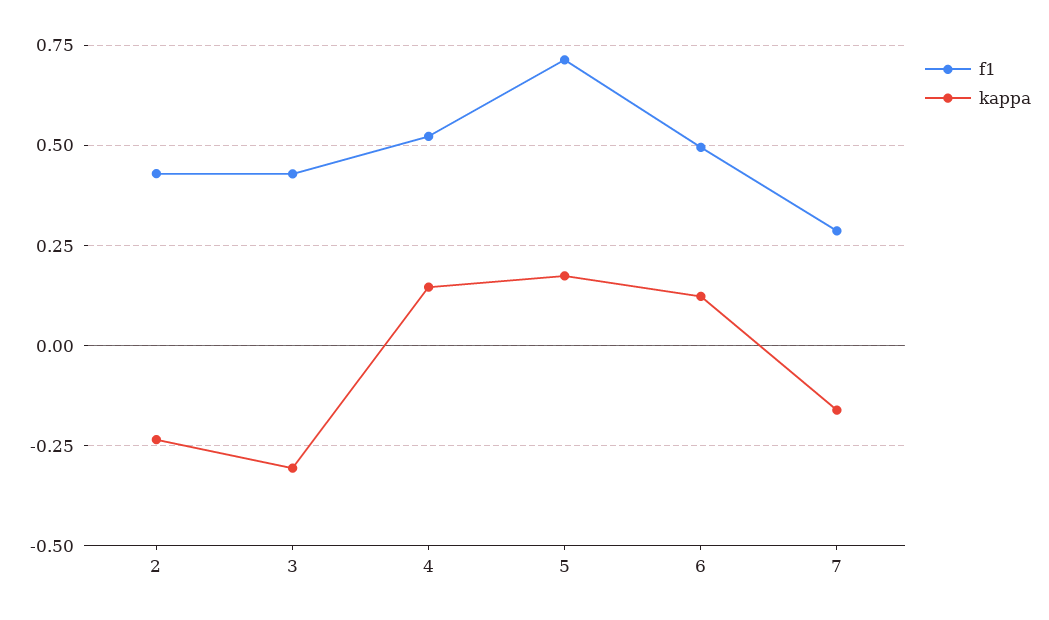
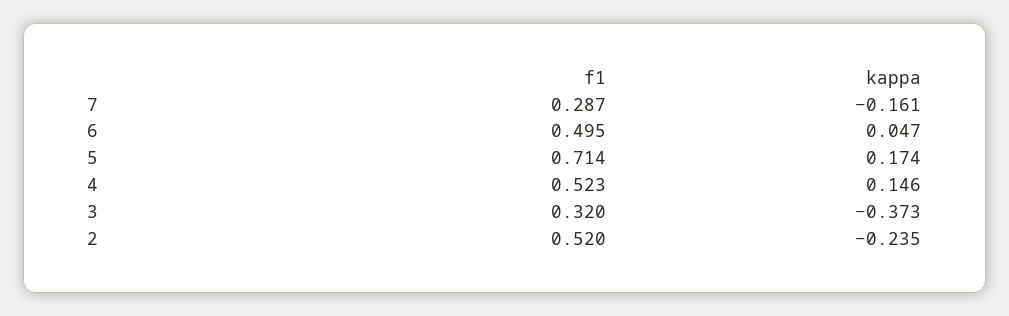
  {
    "f1": {
-     "2": 0.425,
+     "2": 0.52,
-     "3": 0.425,
+     "3": 0.32,
      "4": 0.523,
      "5": 0.714,
      "6": 0.495,
      "7": 0.287
    },
    "kappa": {
      "2": -0.235,
-     "3": -0.3,
+     "3": -0.373,
      "4": 0.146,
      "5": 0.174,
-     "6": 0.125,
+     "6": 0.047,
      "7": -0.161
    }
  }

